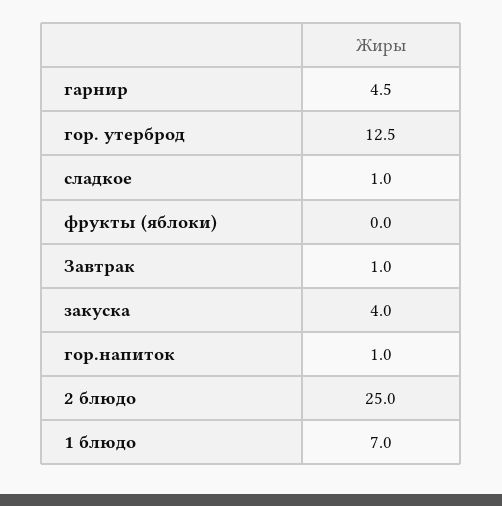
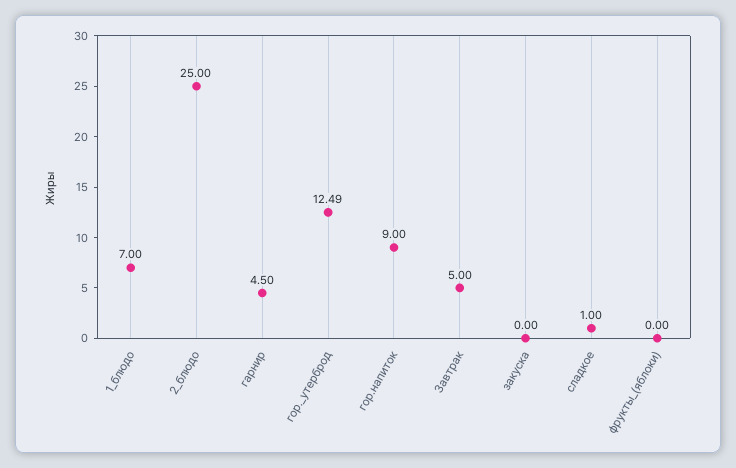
  {
    "гарнир": 4.5,
    "гор. утерброд": 12.49,
    "сладкое": 1,
    "фрукты (яблоки)": 0,
-   "Завтрак": 1,
+   "Завтрак": 5,
-   "закуска": 4,
+   "закуска": 0,
-   "гор.напиток": 1,
+   "гор.напиток": 9,
    "2 блюдо": 25,
    "1 блюдо": 7
  }

